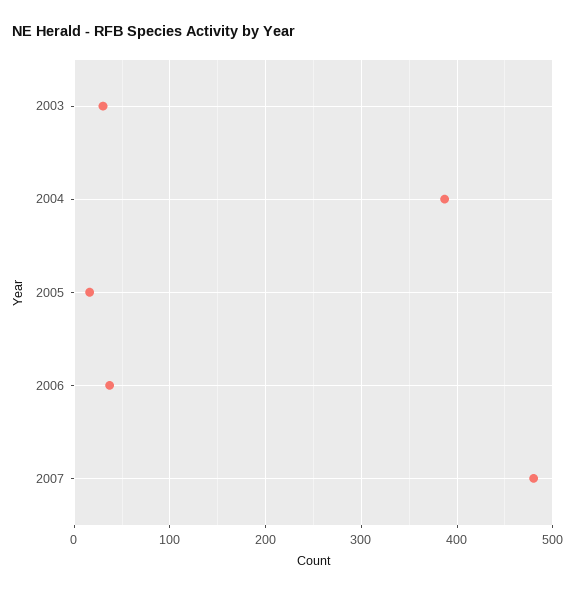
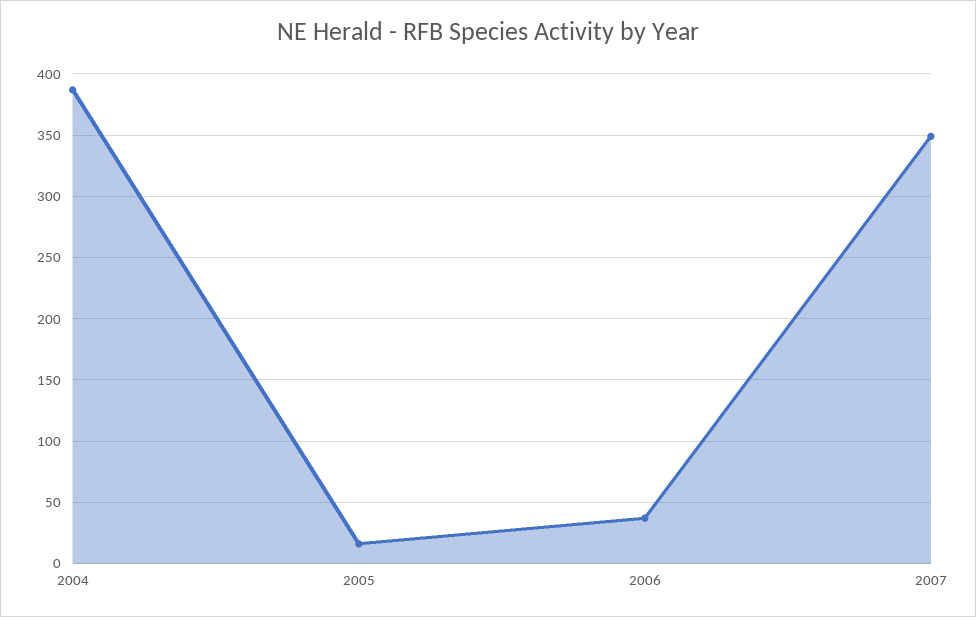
  {
-   "2003": 30,
    "2004": 385,
    "2005": 15,
    "2006": 35,
-   "2007": 480
+   "2007": 350
  }

